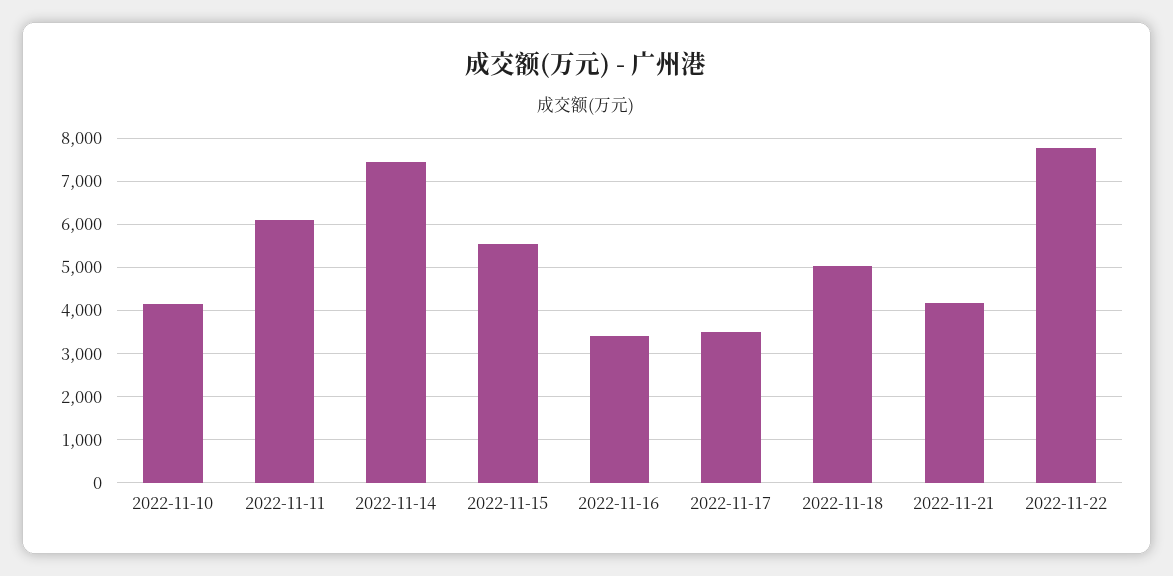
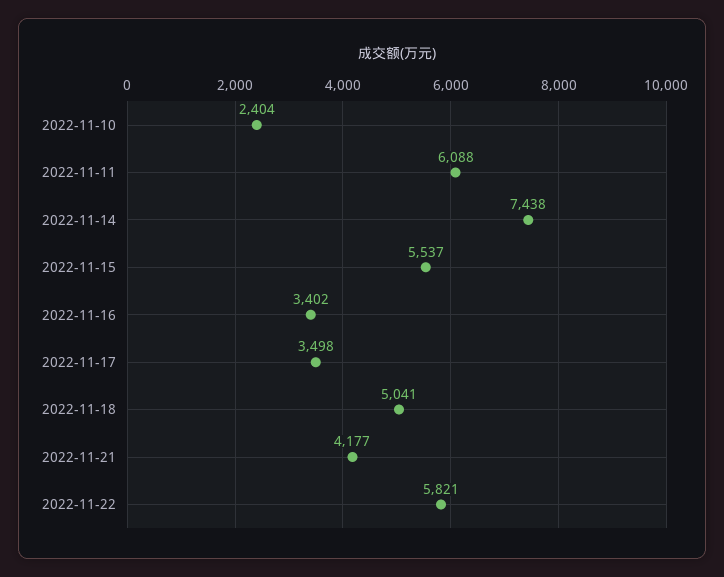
  {
-   "2022-11-10": 4200,
+   "2022-11-10": 2404,
    "2022-11-11": 6088,
    "2022-11-14": 7438,
    "2022-11-15": 5537,
    "2022-11-16": 3402,
    "2022-11-17": 3498,
    "2022-11-18": 5041,
    "2022-11-21": 4177,
-   "2022-11-22": 7800
+   "2022-11-22": 5821
  }

